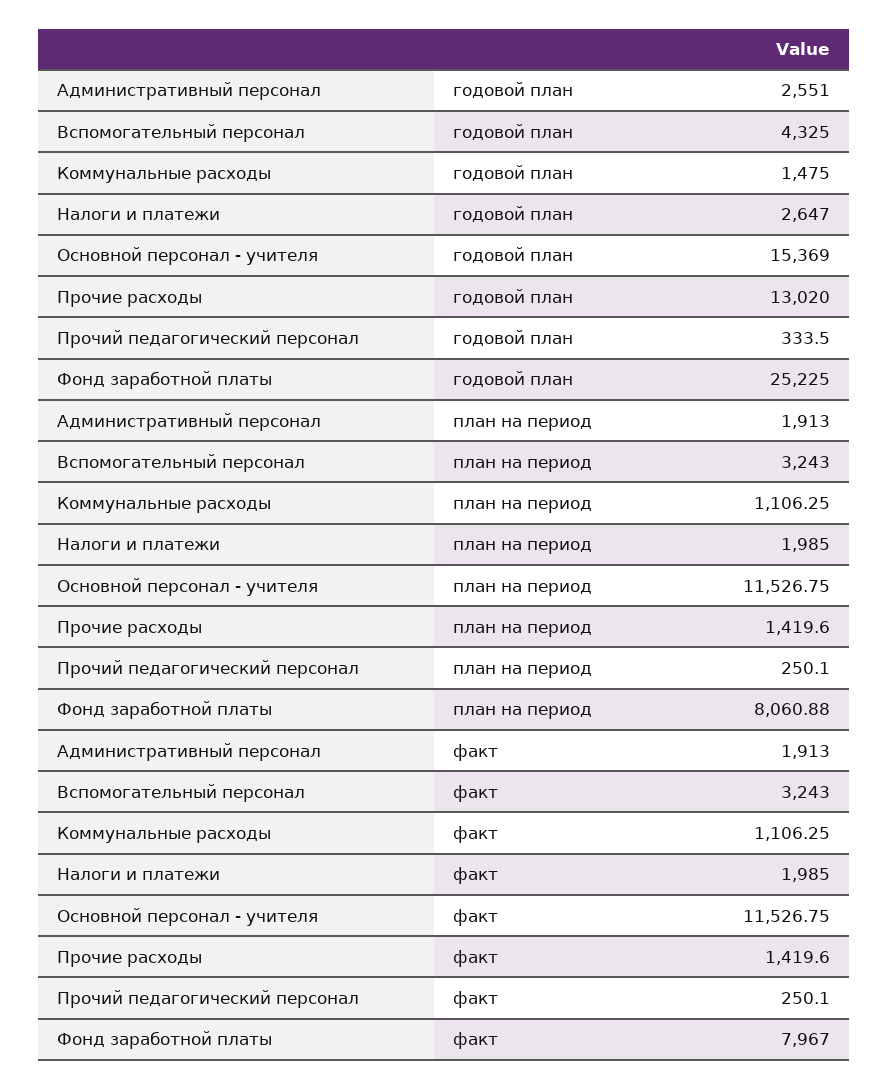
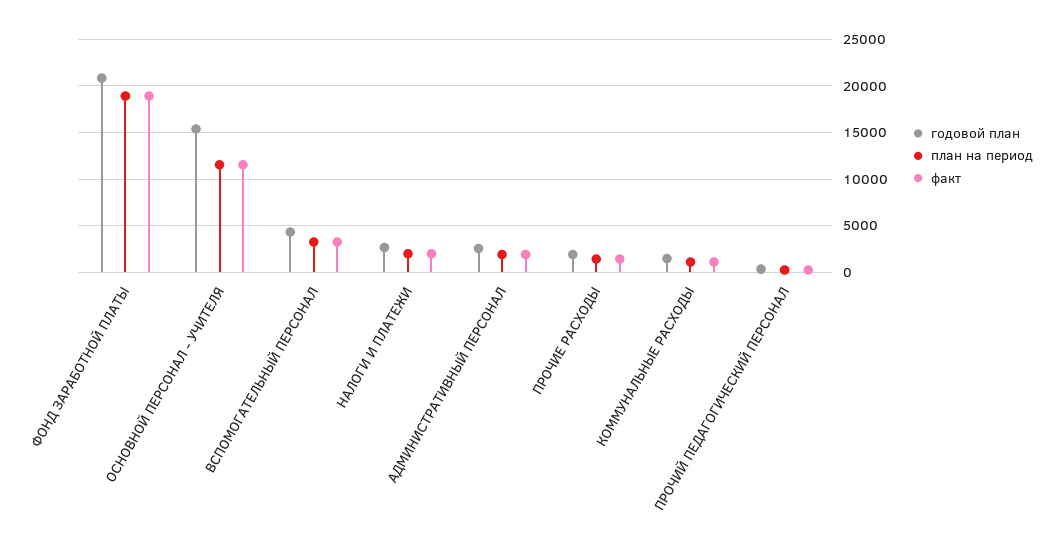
  {
    "годовой план": {
      "Административный персонал": 2551,
      "Вспомогательный персонал": 4325,
      "Коммунальные расходы": 1475,
      "Налоги и платежи": 2647,
      "Основной персонал - учителя": 15369,
-     "Прочие расходы": 13020,
+     "Прочие расходы": 2000,
      "Прочий педагогический персонал": 333.5,
-     "Фонд заработной платы": 25225
+     "Фонд заработной платы": 21000
    },
    "план на период": {
      "Административный персонал": 1913,
      "Вспомогательный персонал": 3243,
      "Коммунальные расходы": 1106.25,
      "Налоги и платежи": 1985,
      "Основной персонал - учителя": 11526.75,
      "Прочие расходы": 1419.6,
      "Прочий педагогический персонал": 250.1,
-     "Фонд заработной платы": 8060.88
+     "Фонд заработной платы": 19000
    },
    "факт": {
      "Административный персонал": 1913,
      "Вспомогательный персонал": 3243,
      "Коммунальные расходы": 1106.25,
      "Налоги и платежи": 1985,
      "Основной персонал - учителя": 11526.75,
      "Прочие расходы": 1419.6,
      "Прочий педагогический персонал": 250.1,
-     "Фонд заработной платы": 7967
+     "Фонд заработной платы": 19000
    }
  }

